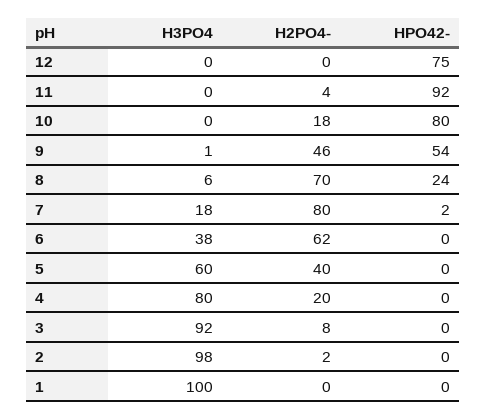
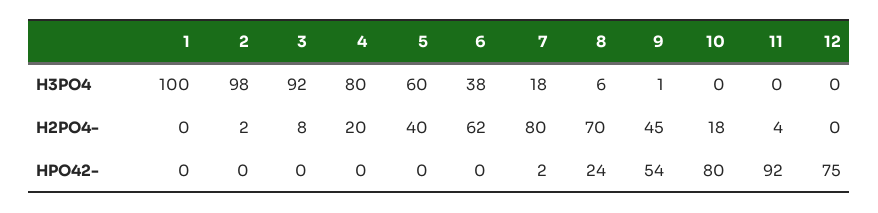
  {
    "H3PO4": {
      "12": 0,
      "11": 0,
      "10": 0,
      "9": 1,
      "8": 6,
      "7": 18,
      "6": 38,
      "5": 60,
      "4": 80,
      "3": 92,
      "2": 98,
      "1": 100
    },
    "H2PO4-": {
      "12": 0,
      "11": 4,
      "10": 18,
-     "9": 46,
+     "9": 45,
      "8": 70,
      "7": 80,
      "6": 62,
      "5": 40,
      "4": 20,
      "3": 8,
      "2": 2,
      "1": 0
    },
    "HPO42-": {
      "12": 75,
      "11": 92,
      "10": 80,
      "9": 54,
      "8": 24,
      "7": 2,
      "6": 0,
      "5": 0,
      "4": 0,
      "3": 0,
      "2": 0,
      "1": 0
    }
  }

